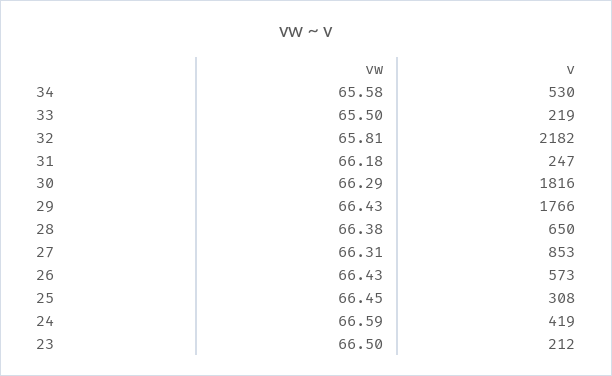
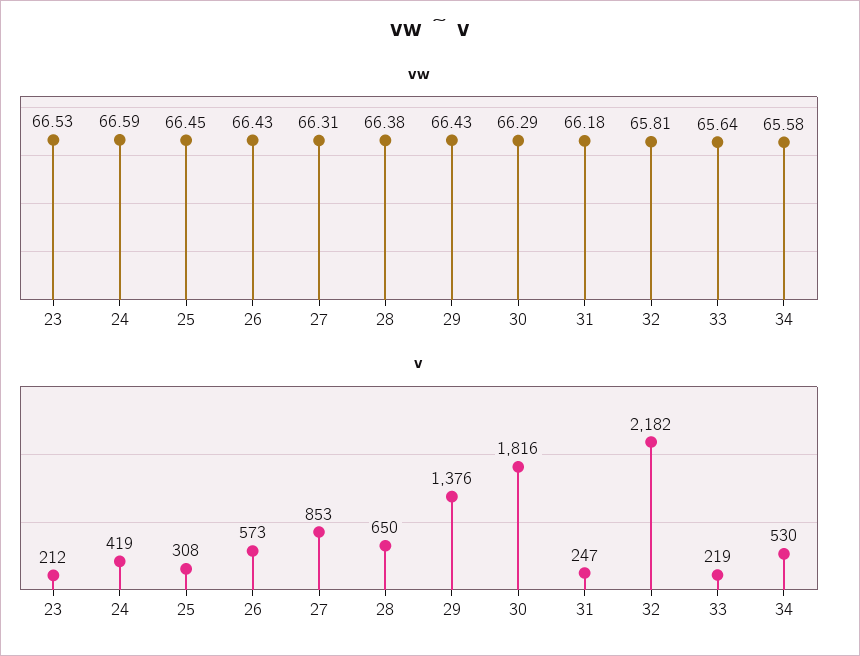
  {
    "vw": {
      "34": 65.58,
-     "33": 65.5,
+     "33": 65.64,
      "32": 65.81,
      "31": 66.18,
      "30": 66.29,
      "29": 66.43,
      "28": 66.38,
      "27": 66.31,
      "26": 66.43,
      "25": 66.45,
      "24": 66.59,
-     "23": 66.5
+     "23": 66.53
    },
    "v": {
      "34": 530,
      "33": 219,
      "32": 2182,
      "31": 247,
      "30": 1816,
-     "29": 1766,
+     "29": 1376,
      "28": 650,
      "27": 853,
      "26": 573,
      "25": 308,
      "24": 419,
      "23": 212
    }
  }

